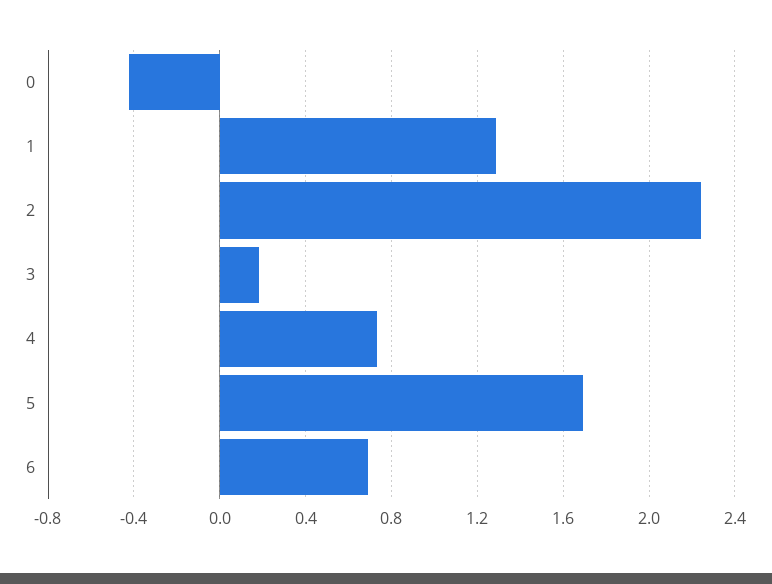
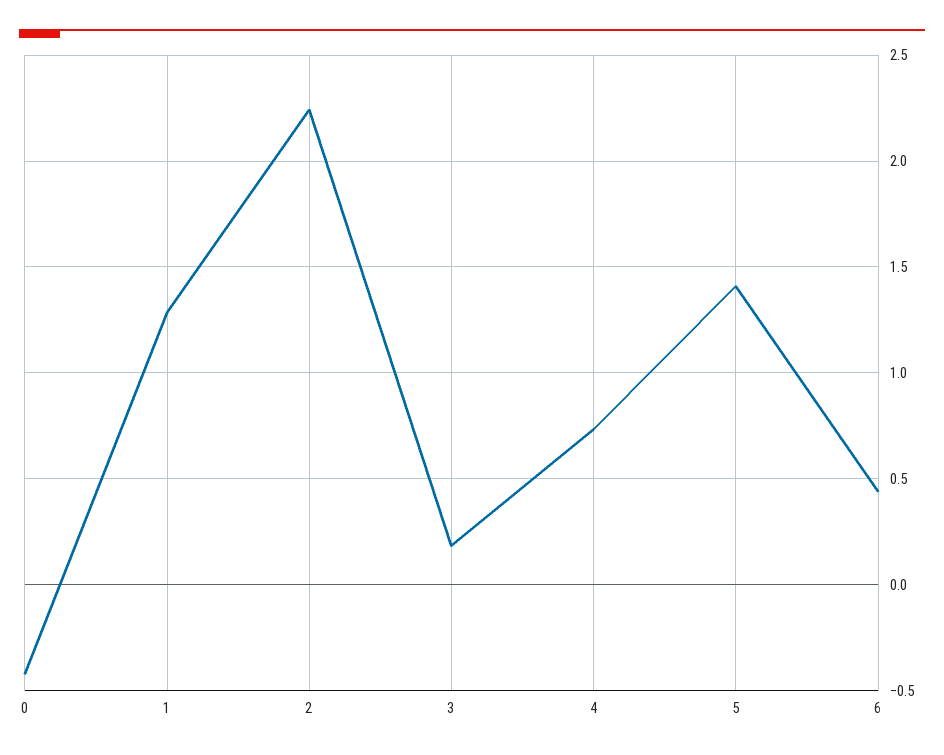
  {
    "0": -0.4,
    "1": 1.3,
    "2": 2.25,
    "3": 0.2,
    "4": 0.75,
-   "5": 1.7,
+   "5": 1.4,
-   "6": 0.7
+   "6": 0.45
  }

